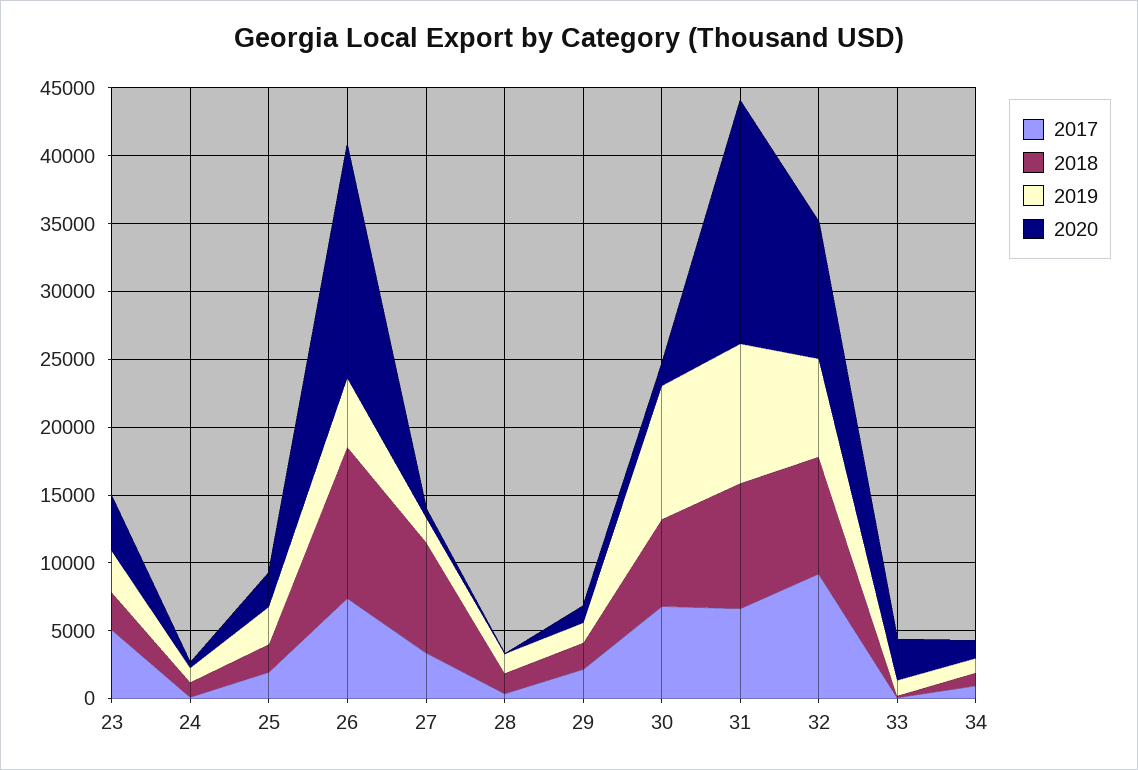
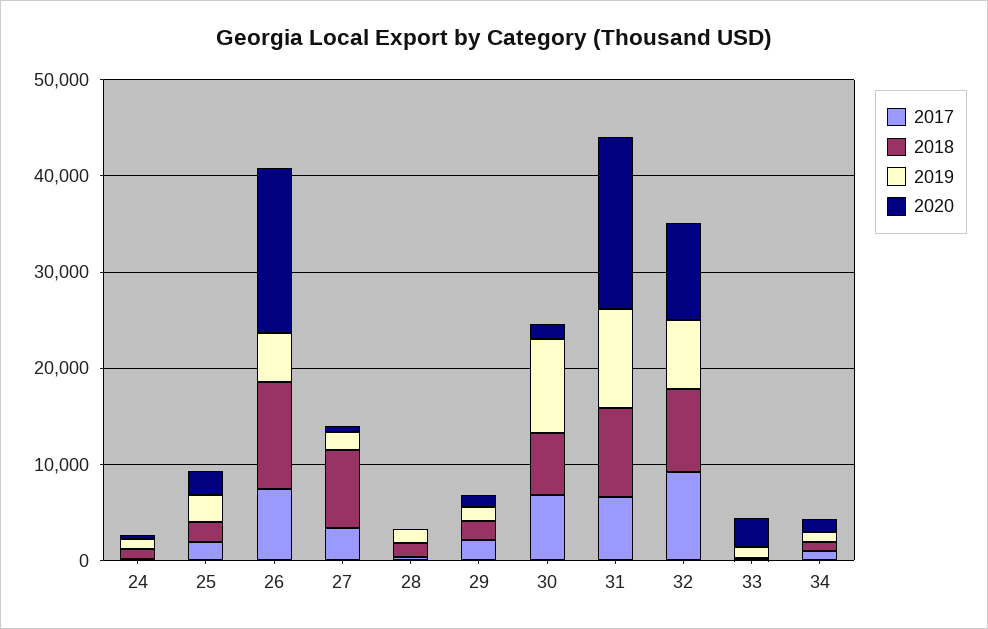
  {
    "2017": {
-     "23": 5000,
      "24": 0,
      "25": 2000,
      "26": 7000,
      "27": 3000,
      "28": 0,
      "29": 2000,
      "30": 7000,
      "31": 7000,
      "32": 9000,
      "33": 0,
      "34": 1000
    },
    "2018": {
-     "23": 3000,
      "24": 1000,
      "25": 2000,
      "26": 11000,
      "27": 8000,
      "28": 1000,
      "29": 2000,
      "30": 6000,
      "31": 9000,
      "32": 9000,
      "33": 0,
      "34": 1000
    },
    "2019": {
-     "23": 3000,
      "24": 1000,
      "25": 3000,
      "26": 5000,
      "27": 2000,
      "28": 1000,
      "29": 1000,
      "30": 10000,
      "31": 10000,
      "32": 7000,
      "33": 1000,
      "34": 1000
    },
    "2020": {
-     "23": 4000,
      "24": 0,
      "25": 2000,
      "26": 17000,
      "27": 1000,
      "28": 0,
      "29": 1000,
      "30": 2000,
      "31": 18000,
      "32": 10000,
      "33": 3000,
      "34": 1000
    }
  }

